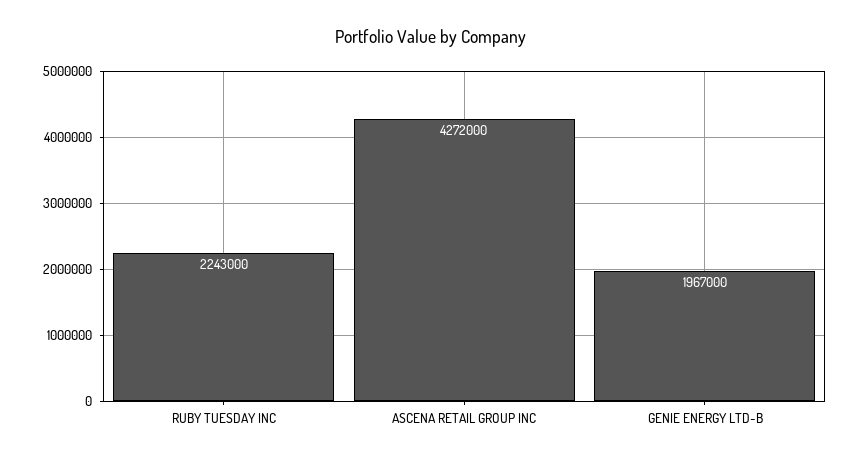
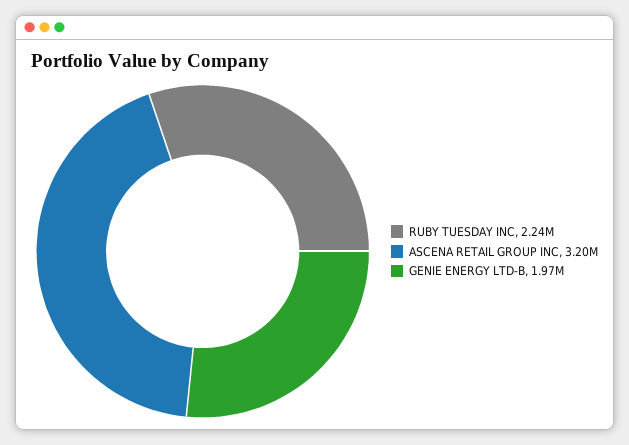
  {
    "RUBY TUESDAY INC": 2243000,
-   "ASCENA RETAIL GROUP INC": 4272000,
+   "ASCENA RETAIL GROUP INC": 3200000,
    "GENIE ENERGY LTD-B": 1967000
  }

